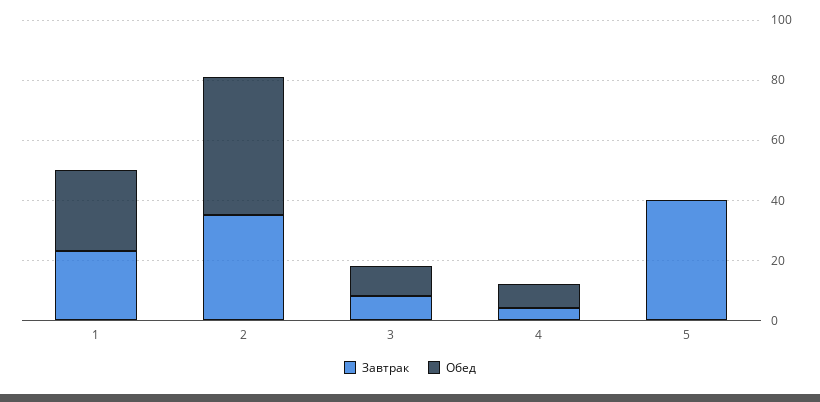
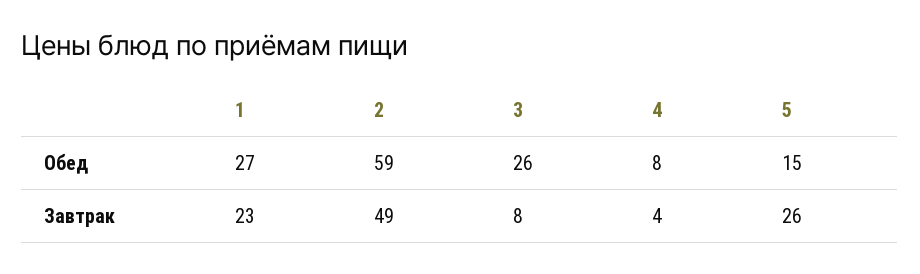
  {
    "Завтрак": {
      "1": 23,
-     "2": 35,
+     "2": 49,
      "3": 8,
      "4": 4,
-     "5": 40
+     "5": 26
    },
    "Обед": {
      "1": 27,
-     "2": 45,
+     "2": 59,
-     "3": 10,
+     "3": 26,
      "4": 8,
-     "5": 0
+     "5": 15
    }
  }

